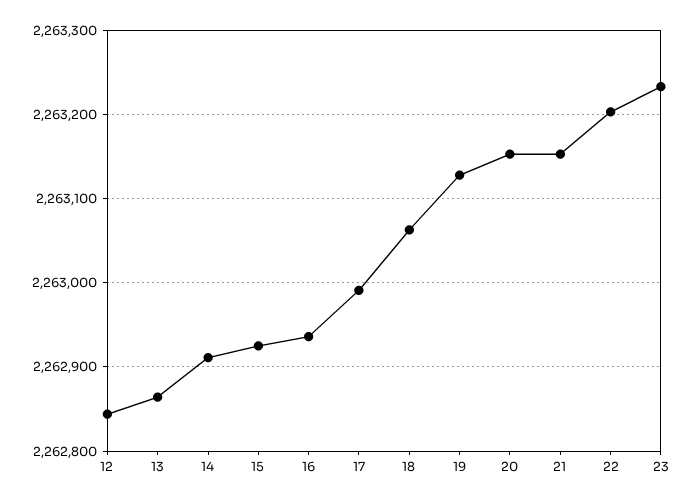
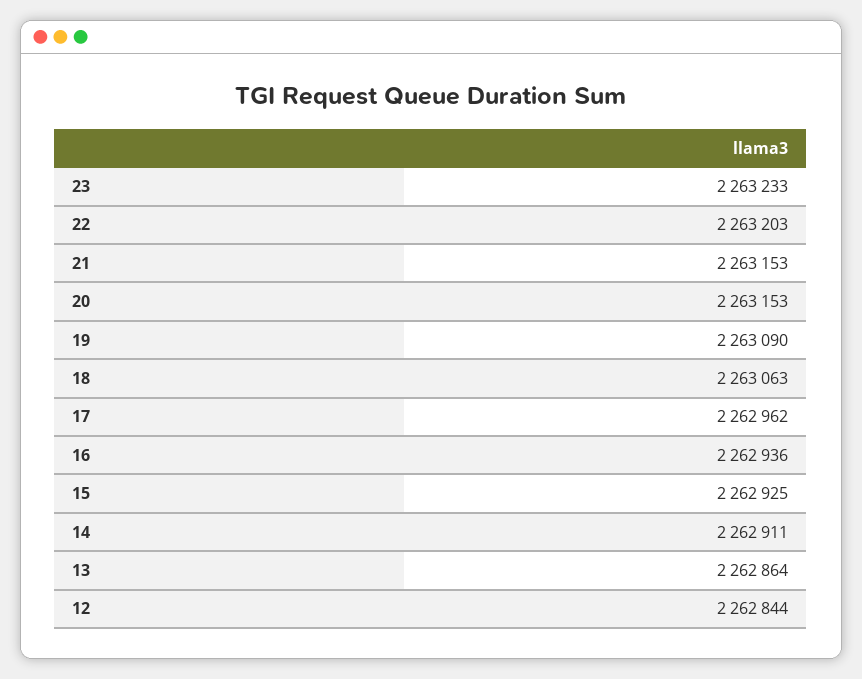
  {
    "12": 2262844,
    "13": 2262864,
    "14": 2262911,
    "15": 2262925,
    "16": 2262936,
-   "17": 2262990,
+   "17": 2262962,
    "18": 2263063,
-   "19": 2263130,
+   "19": 2263090,
    "20": 2263153,
    "21": 2263153,
    "22": 2263203,
    "23": 2263233
  }

